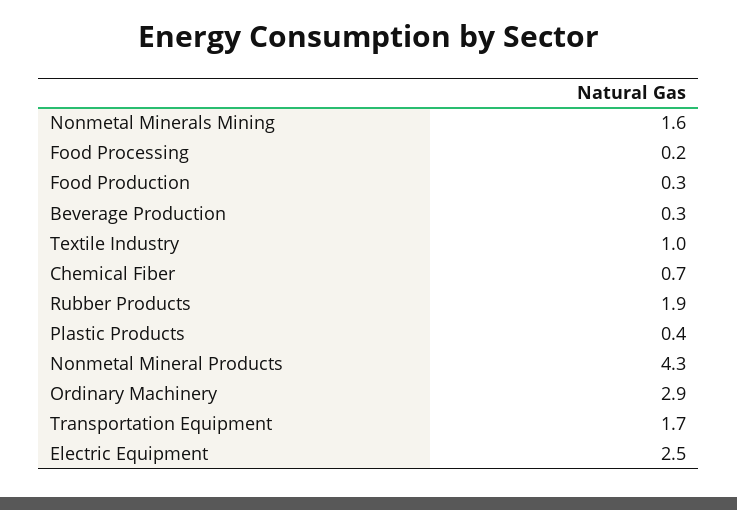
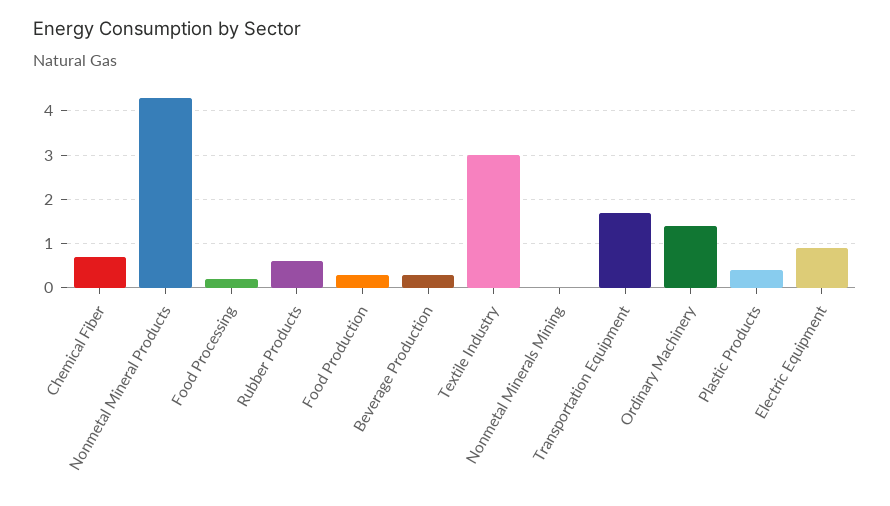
  {
-   "Nonmetal Minerals Mining": 1.6,
+   "Nonmetal Minerals Mining": 0,
    "Food Processing": 0.2,
    "Food Production": 0.3,
    "Beverage Production": 0.3,
-   "Textile Industry": 1,
+   "Textile Industry": 3,
    "Chemical Fiber": 0.7,
-   "Rubber Products": 1.9,
+   "Rubber Products": 0.5,
    "Plastic Products": 0.4,
    "Nonmetal Mineral Products": 4.3,
-   "Ordinary Machinery": 2.9,
+   "Ordinary Machinery": 1.5,
    "Transportation Equipment": 1.7,
-   "Electric Equipment": 2.5
+   "Electric Equipment": 1
  }

